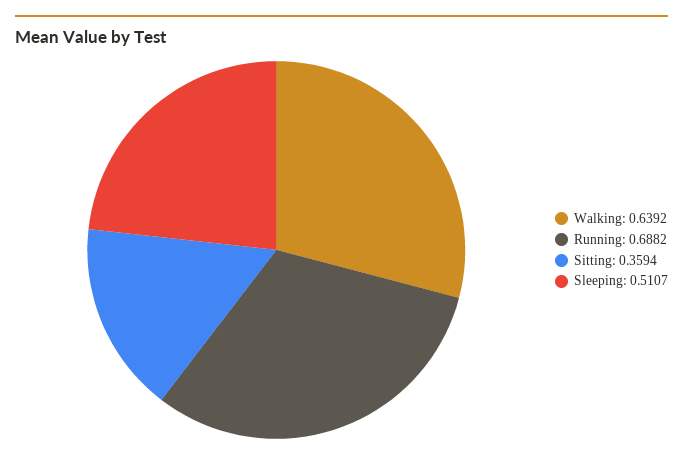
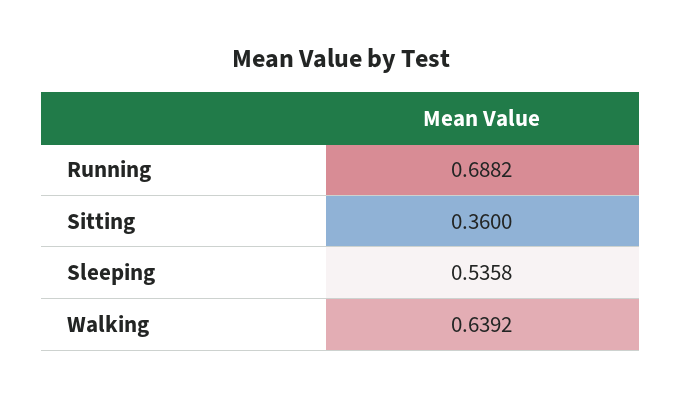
  {
    "Walking": 0.6392,
    "Running": 0.6882,
-   "Sitting": 0.3594,
+   "Sitting": 0.36,
-   "Sleeping": 0.5107
+   "Sleeping": 0.5358
  }

